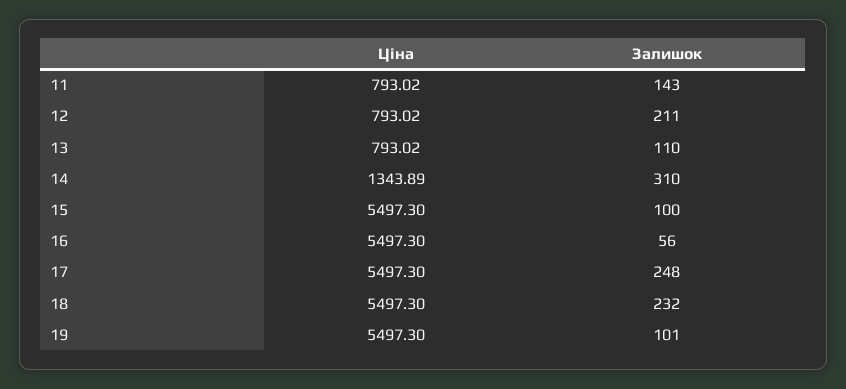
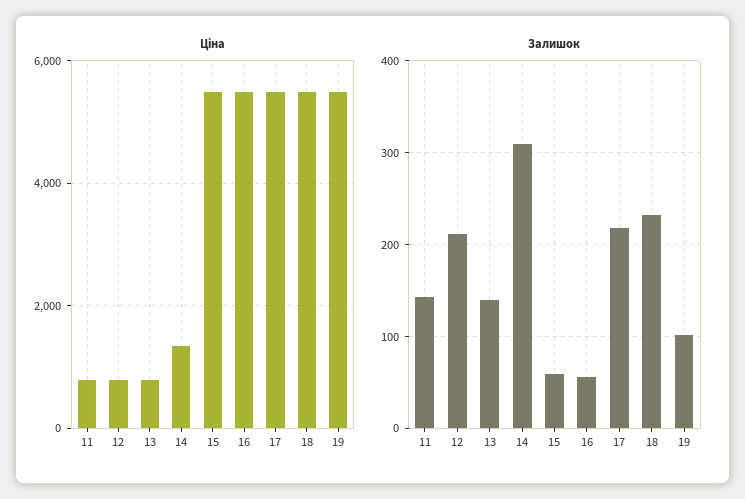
  {
    "Ціна": {
      "11": 793.02,
      "12": 793.02,
      "13": 793.02,
      "14": 1343.89,
      "15": 5497.3,
      "16": 5497.3,
      "17": 5497.3,
      "18": 5497.3,
      "19": 5497.3
    },
    "Залишок": {
      "11": 143,
      "12": 211,
-     "13": 110,
+     "13": 140,
      "14": 310,
-     "15": 100,
+     "15": 60,
      "16": 56,
-     "17": 248,
+     "17": 220,
      "18": 232,
      "19": 101
    }
  }

